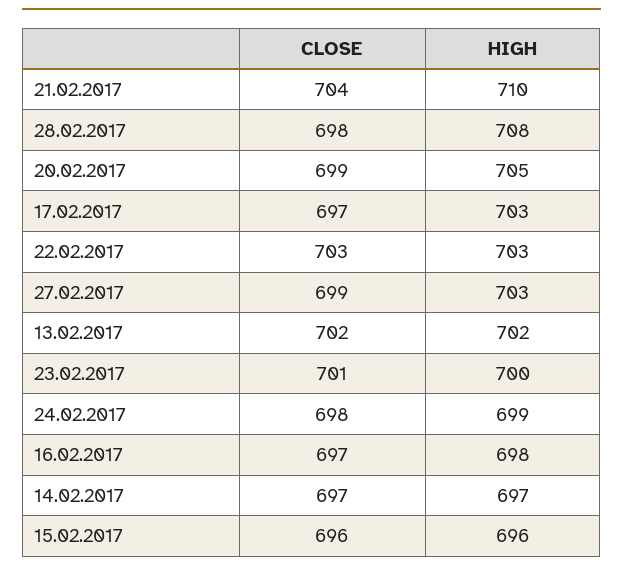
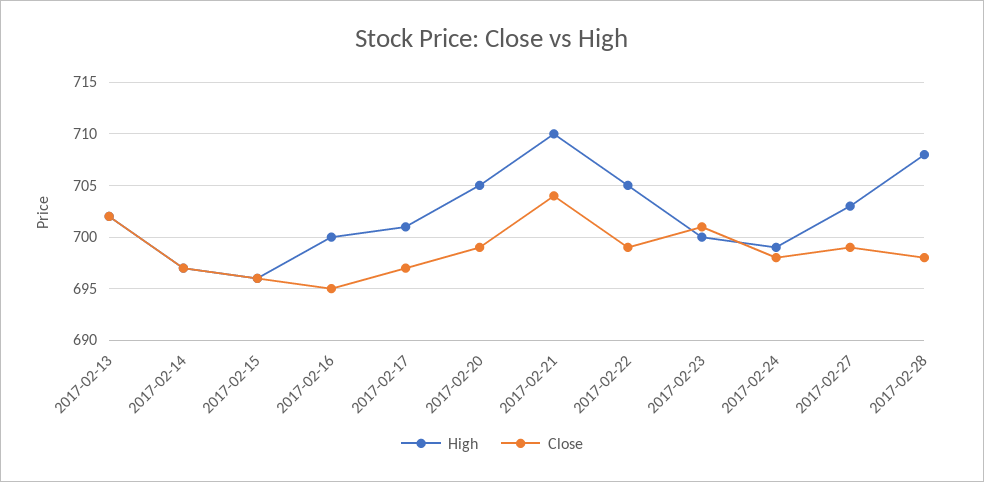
  {
    "CLOSE": {
      "21.02.2017": 704,
      "28.02.2017": 698,
      "20.02.2017": 699,
      "17.02.2017": 697,
-     "22.02.2017": 703,
+     "22.02.2017": 699,
      "27.02.2017": 699,
      "13.02.2017": 702,
      "23.02.2017": 701,
      "24.02.2017": 698,
-     "16.02.2017": 697,
+     "16.02.2017": 695,
      "14.02.2017": 697,
      "15.02.2017": 696
    },
    "HIGH": {
      "21.02.2017": 710,
      "28.02.2017": 708,
      "20.02.2017": 705,
-     "17.02.2017": 703,
+     "17.02.2017": 701,
-     "22.02.2017": 703,
+     "22.02.2017": 705,
      "27.02.2017": 703,
      "13.02.2017": 702,
      "23.02.2017": 700,
      "24.02.2017": 699,
-     "16.02.2017": 698,
+     "16.02.2017": 700,
      "14.02.2017": 697,
      "15.02.2017": 696
    }
  }

